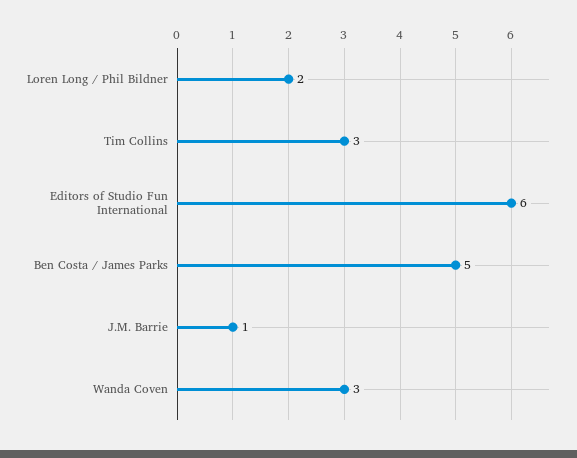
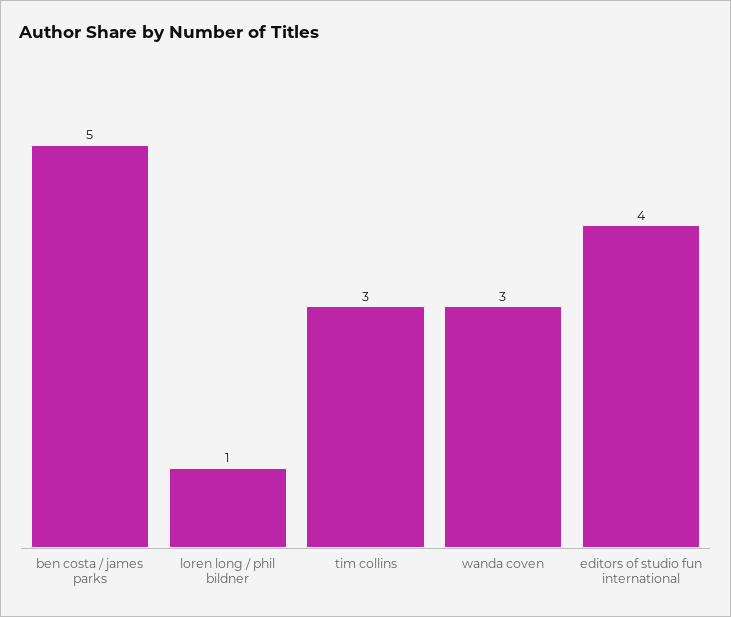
  {
-   "Loren Long / Phil Bildner": 2,
+   "Loren Long / Phil Bildner": 1,
    "Tim Collins": 3,
-   "Editors of Studio Fun International": 6,
+   "Editors of Studio Fun International": 4,
    "Ben Costa / James Parks": 5,
-   "J.M. Barrie": 1,
    "Wanda Coven": 3
  }

